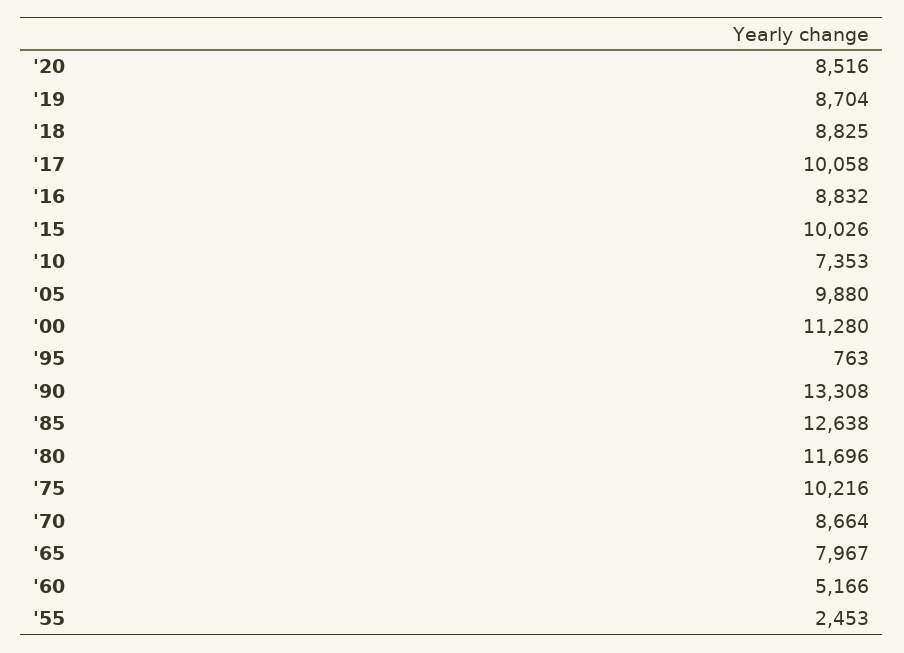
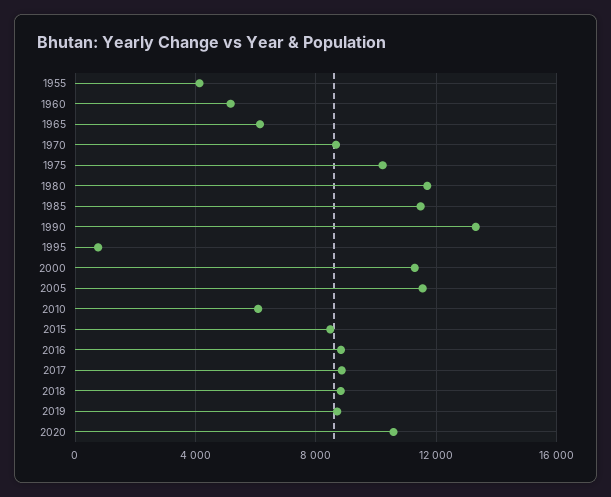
  {
-   "'20": 8516,
+   "'20": 10500,
    "'19": 8704,
    "'18": 8825,
-   "'17": 10058,
+   "'17": 9000,
    "'16": 8832,
-   "'15": 10026,
+   "'15": 8500,
-   "'10": 7353,
+   "'10": 6000,
-   "'05": 9880,
+   "'05": 11500,
    "'00": 11280,
    "'95": 763,
    "'90": 13308,
-   "'85": 12638,
+   "'85": 11500,
    "'80": 11696,
    "'75": 10216,
    "'70": 8664,
-   "'65": 7967,
+   "'65": 6000,
    "'60": 5166,
-   "'55": 2453
+   "'55": 4000
  }

